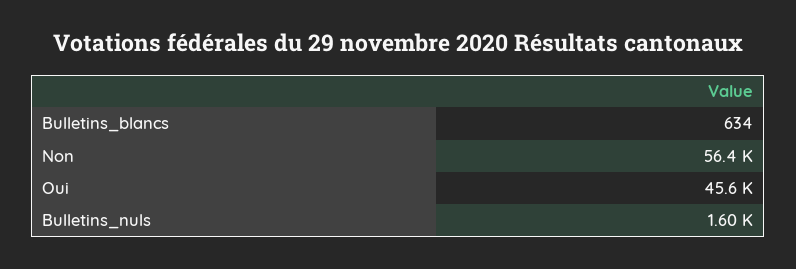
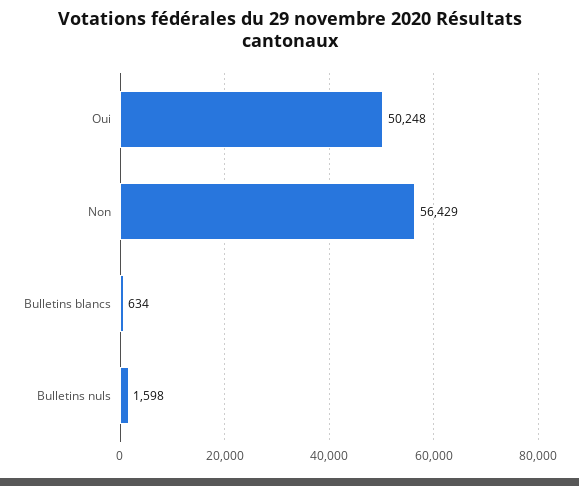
  {
    "Bulletins_blancs": 634,
    "Non": 56429,
-   "Oui": 45600,
+   "Oui": 50248,
    "Bulletins_nuls": 1598
  }

